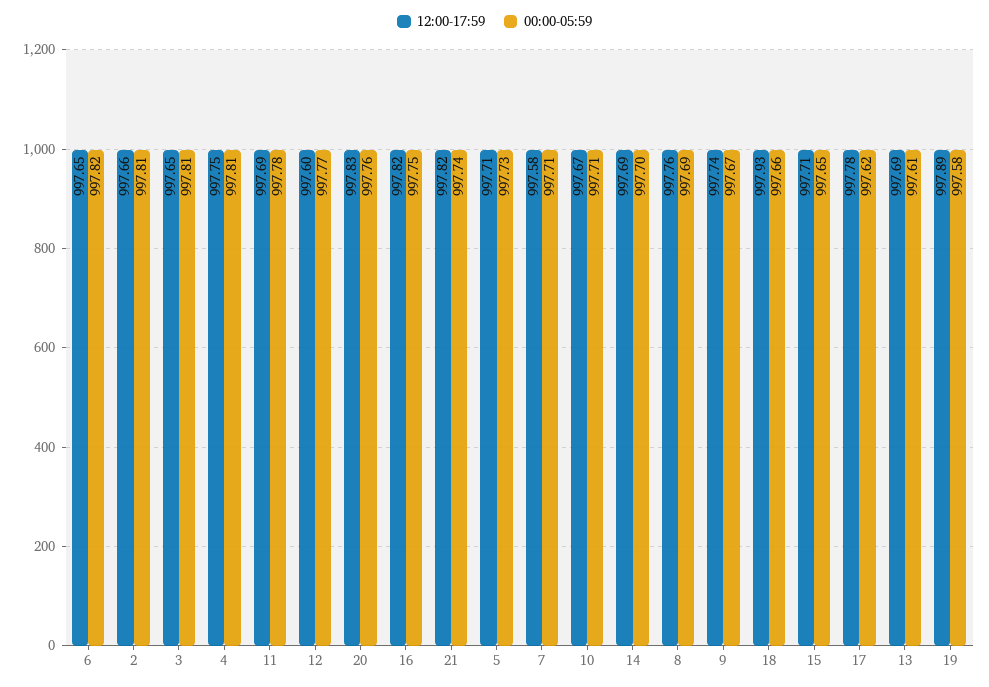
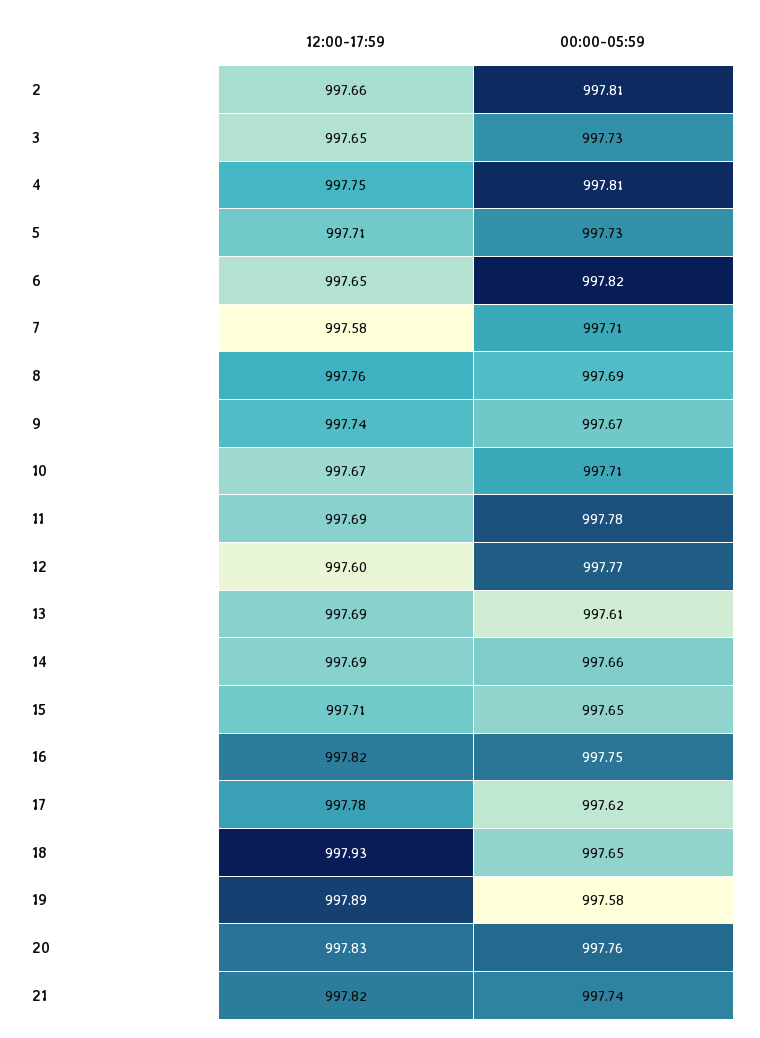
  {
    "12:00-17:59": {
      "6": 997.65,
      "2": 997.66,
      "3": 997.65,
      "4": 997.75,
      "11": 997.69,
      "12": 997.6,
      "20": 997.83,
      "16": 997.82,
      "21": 997.82,
      "5": 997.71,
      "7": 997.58,
      "10": 997.67,
      "14": 997.69,
      "8": 997.76,
      "9": 997.74,
      "18": 997.93,
      "15": 997.71,
      "17": 997.78,
      "13": 997.69,
      "19": 997.89
    },
    "00:00-05:59": {
      "6": 997.82,
      "2": 997.81,
-     "3": 997.81,
+     "3": 997.73,
      "4": 997.81,
      "11": 997.78,
      "12": 997.77,
      "20": 997.76,
      "16": 997.75,
      "21": 997.74,
      "5": 997.73,
      "7": 997.71,
      "10": 997.71,
-     "14": 997.7,
+     "14": 997.66,
      "8": 997.69,
      "9": 997.67,
-     "18": 997.66,
+     "18": 997.65,
      "15": 997.65,
      "17": 997.62,
      "13": 997.61,
      "19": 997.58
    }
  }

